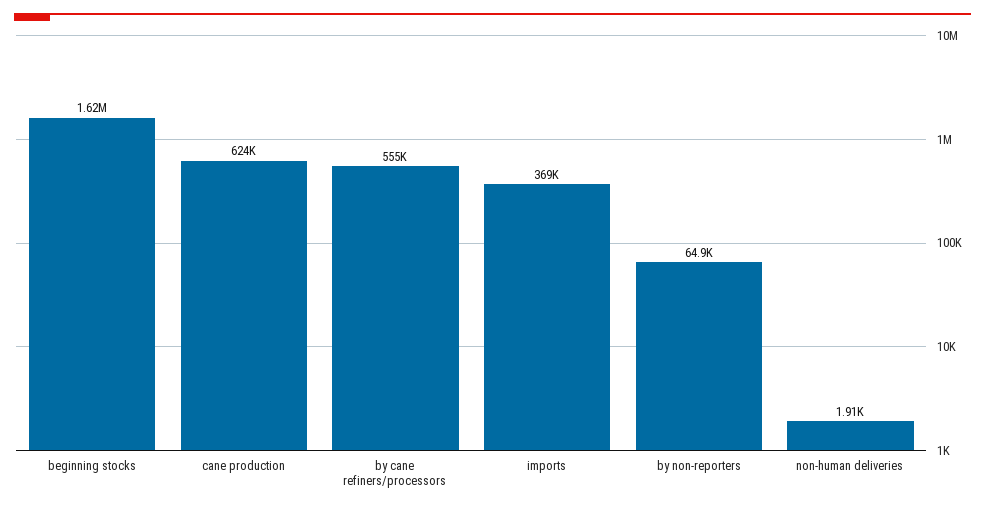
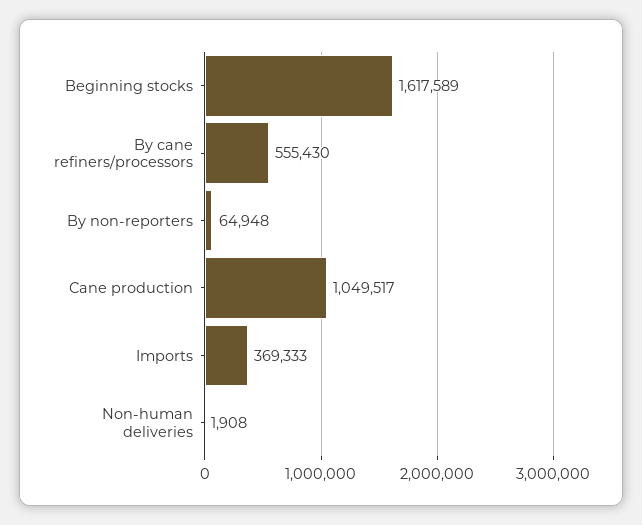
  {
    "beginning stocks": 1617589,
-   "cane production": 624000,
+   "cane production": 1049517,
    "by cane refiners/processors": 555430,
    "imports": 369333,
    "by non-reporters": 64948,
    "non-human deliveries": 1908
  }

